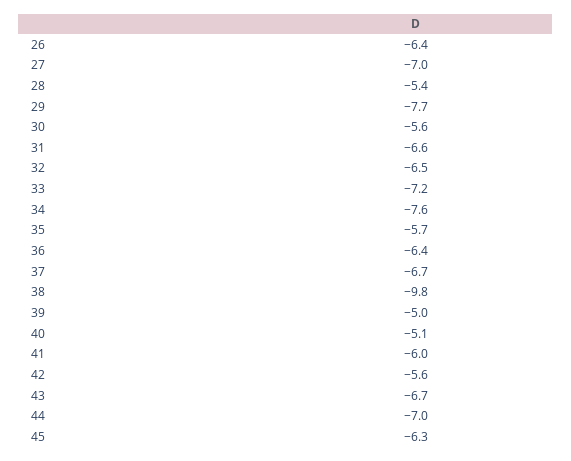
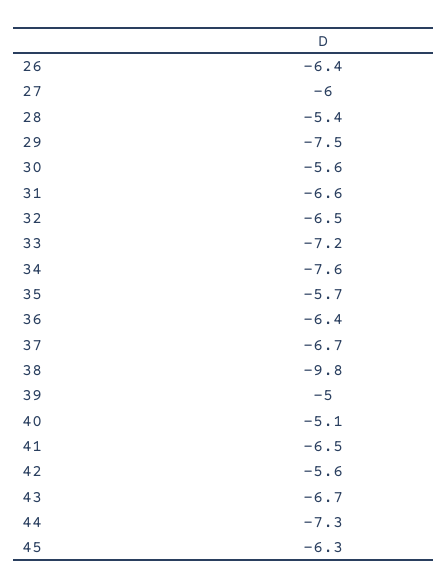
  {
    "26": -6.4,
-   "27": -7,
+   "27": -6,
    "28": -5.4,
-   "29": -7.7,
+   "29": -7.5,
    "30": -5.6,
    "31": -6.6,
    "32": -6.5,
    "33": -7.2,
    "34": -7.6,
    "35": -5.7,
    "36": -6.4,
    "37": -6.7,
    "38": -9.8,
    "39": -5,
    "40": -5.1,
-   "41": -6,
+   "41": -6.5,
    "42": -5.6,
    "43": -6.7,
-   "44": -7,
+   "44": -7.3,
    "45": -6.3
  }

